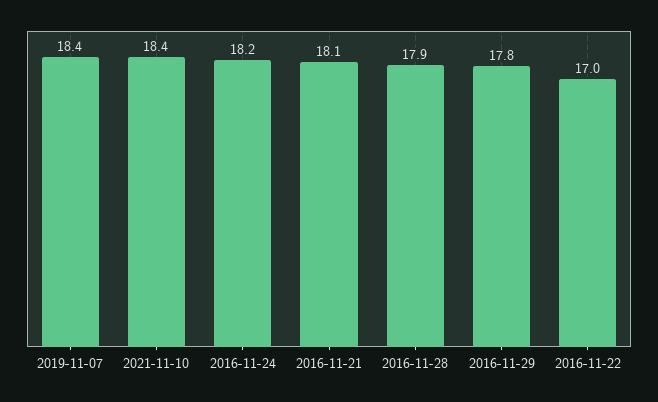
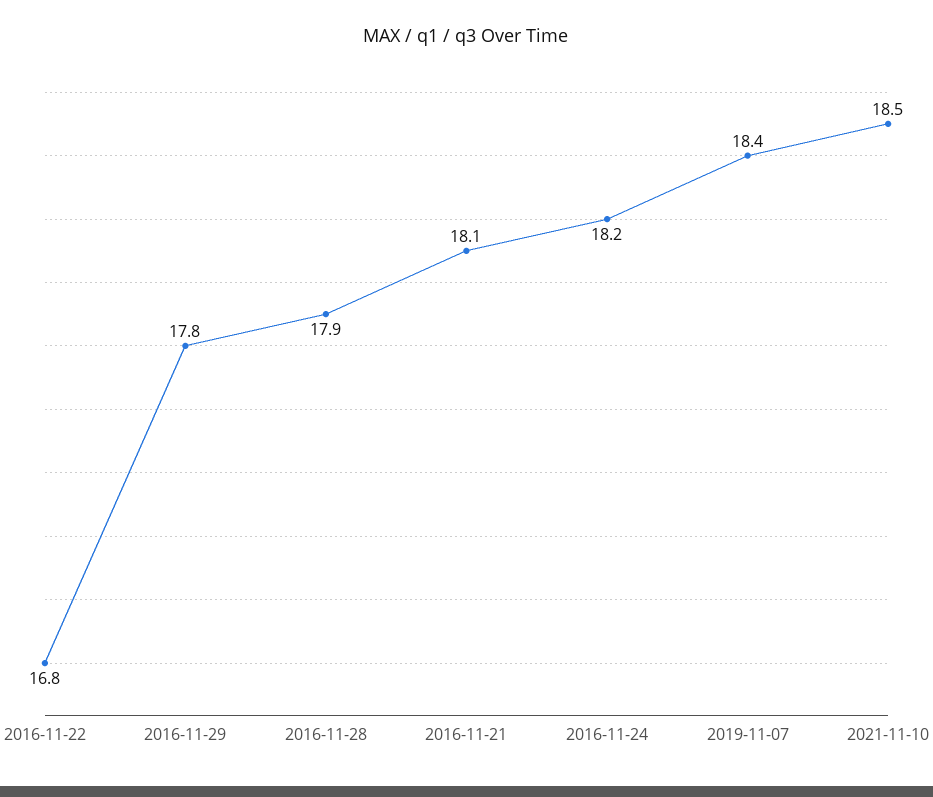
  {
    "2019-11-07": 18.4,
-   "2021-11-10": 18.4,
+   "2021-11-10": 18.5,
    "2016-11-24": 18.2,
    "2016-11-21": 18.1,
    "2016-11-28": 17.9,
    "2016-11-29": 17.8,
-   "2016-11-22": 17
+   "2016-11-22": 16.8
  }

